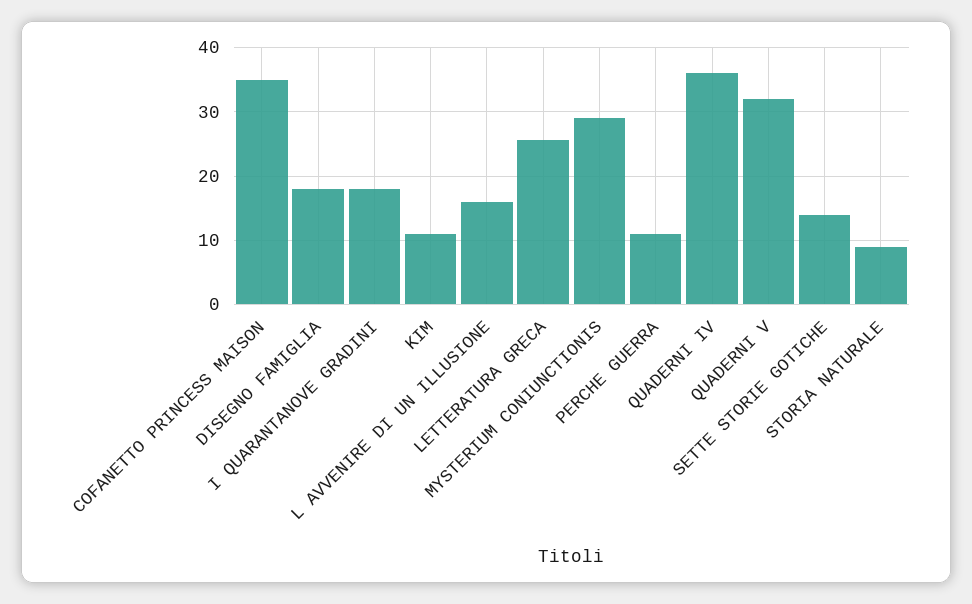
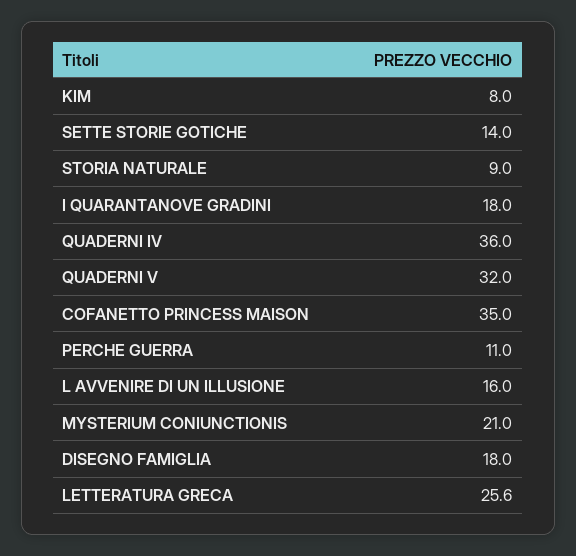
  {
    "COFANETTO PRINCESS MAISON": 35,
    "DISEGNO FAMIGLIA": 18,
    "I QUARANTANOVE GRADINI": 18,
-   "KIM": 11,
+   "KIM": 8,
    "L AVVENIRE DI UN ILLUSIONE": 16,
    "LETTERATURA GRECA": 25.6,
-   "MYSTERIUM CONIUNCTIONIS": 29,
+   "MYSTERIUM CONIUNCTIONIS": 21,
    "PERCHE GUERRA": 11,
    "QUADERNI IV": 36,
    "QUADERNI V": 32,
    "SETTE STORIE GOTICHE": 14,
    "STORIA NATURALE": 9
  }

